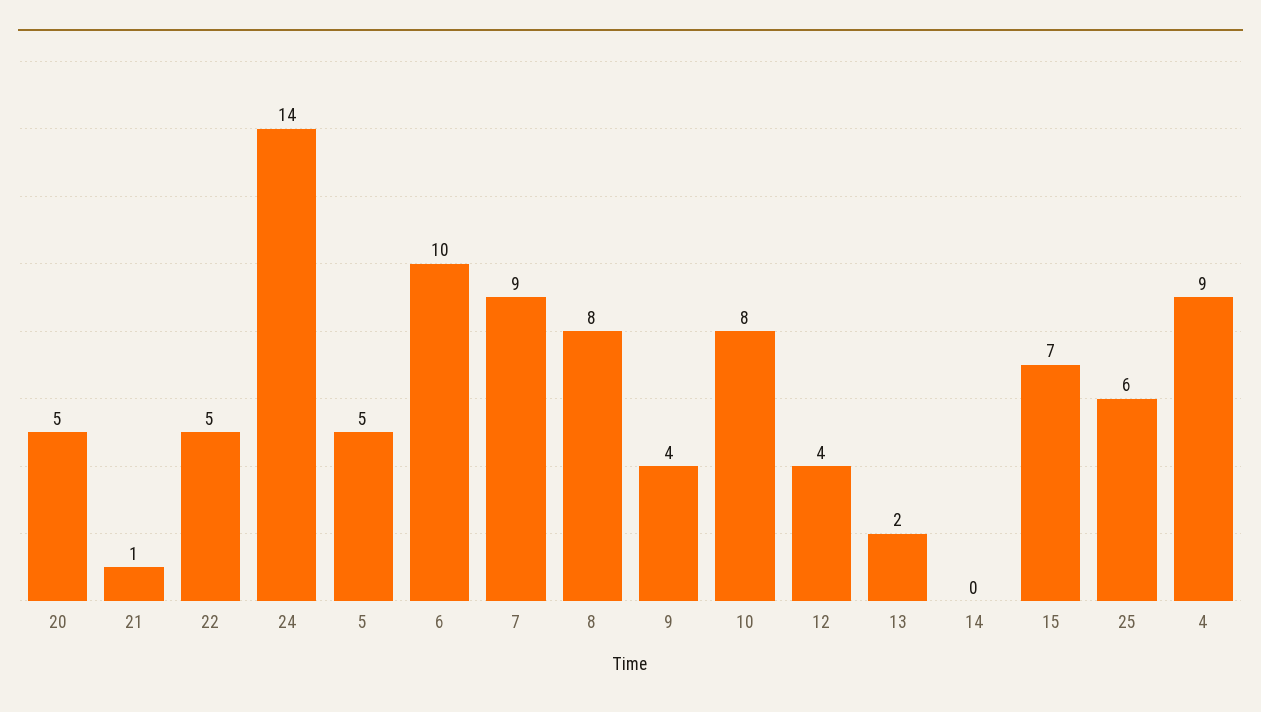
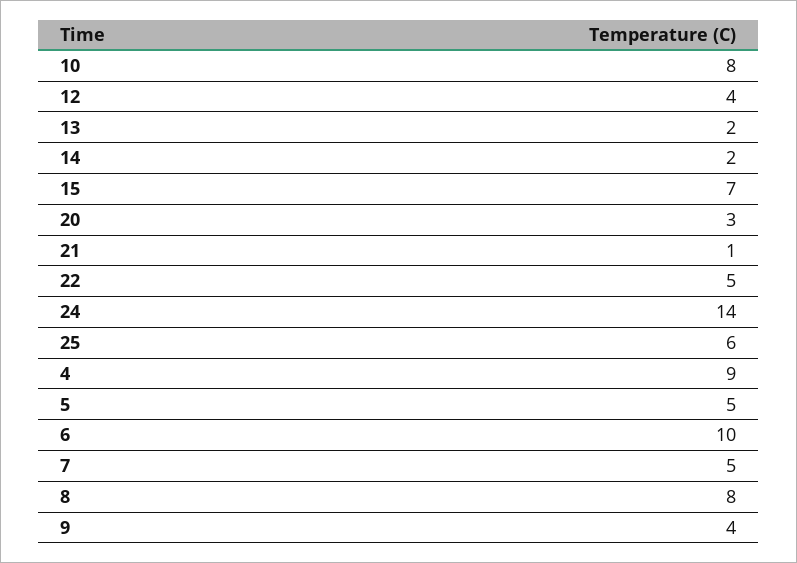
  {
-   "20": 5,
+   "20": 3,
    "21": 1,
    "22": 5,
    "24": 14,
    "5": 5,
    "6": 10,
-   "7": 9,
+   "7": 5,
    "8": 8,
    "9": 4,
    "10": 8,
    "12": 4,
    "13": 2,
-   "14": 0,
+   "14": 2,
    "15": 7,
    "25": 6,
    "4": 9
  }

